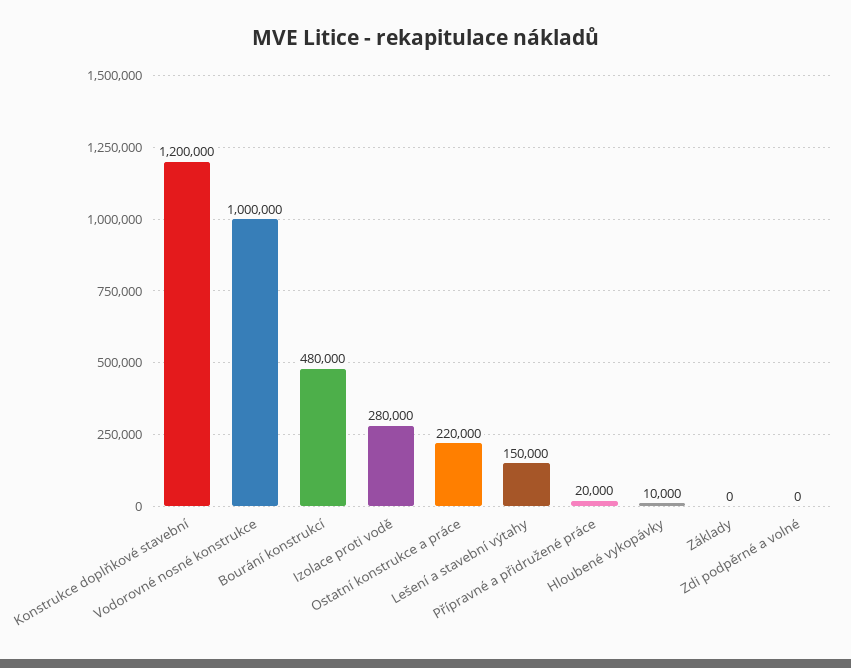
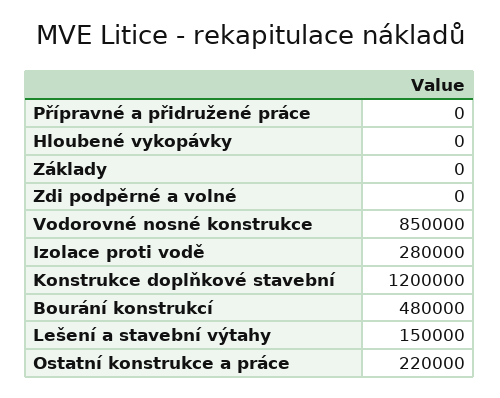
  {
    "Konstrukce doplňkové stavební": 1200000,
-   "Vodorovné nosné konstrukce": 1000000,
+   "Vodorovné nosné konstrukce": 850000,
    "Bourání konstrukcí": 480000,
    "Izolace proti vodě": 280000,
    "Ostatní konstrukce a práce": 220000,
    "Lešení a stavební výtahy": 150000,
-   "Přípravné a přidružené práce": 20000,
+   "Přípravné a přidružené práce": 0,
-   "Hloubené vykopávky": 10000,
+   "Hloubené vykopávky": 0,
    "Základy": 0,
    "Zdi podpěrné a volné": 0
  }

